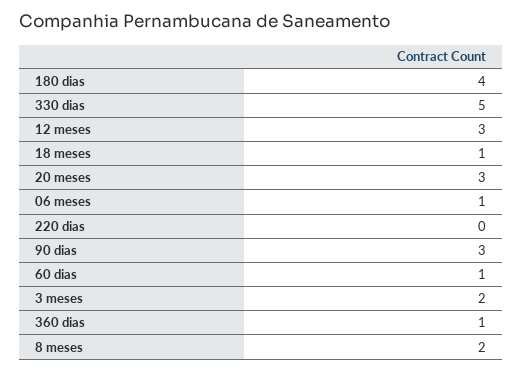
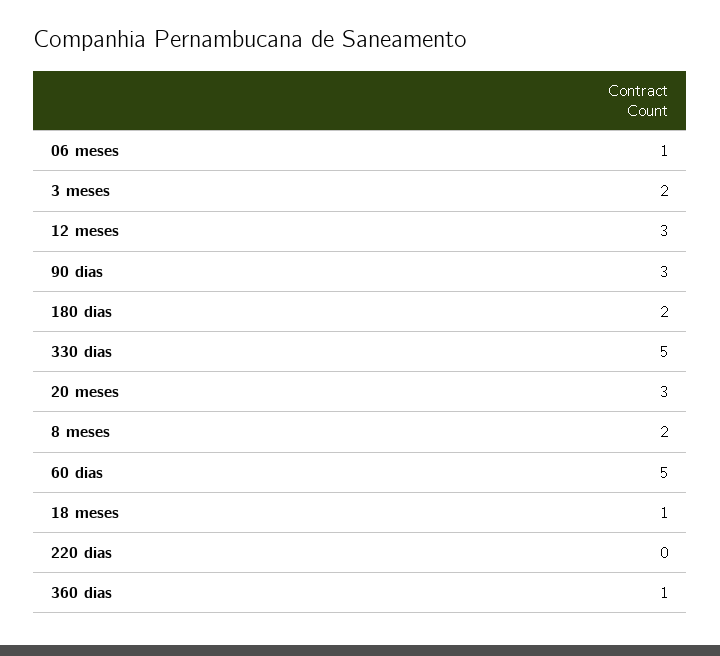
  {
-   "180 dias": 4,
+   "180 dias": 2,
    "330 dias": 5,
    "12 meses": 3,
    "18 meses": 1,
    "20 meses": 3,
    "06 meses": 1,
    "220 dias": 0,
    "90 dias": 3,
-   "60 dias": 1,
+   "60 dias": 5,
    "3 meses": 2,
    "360 dias": 1,
    "8 meses": 2
  }

